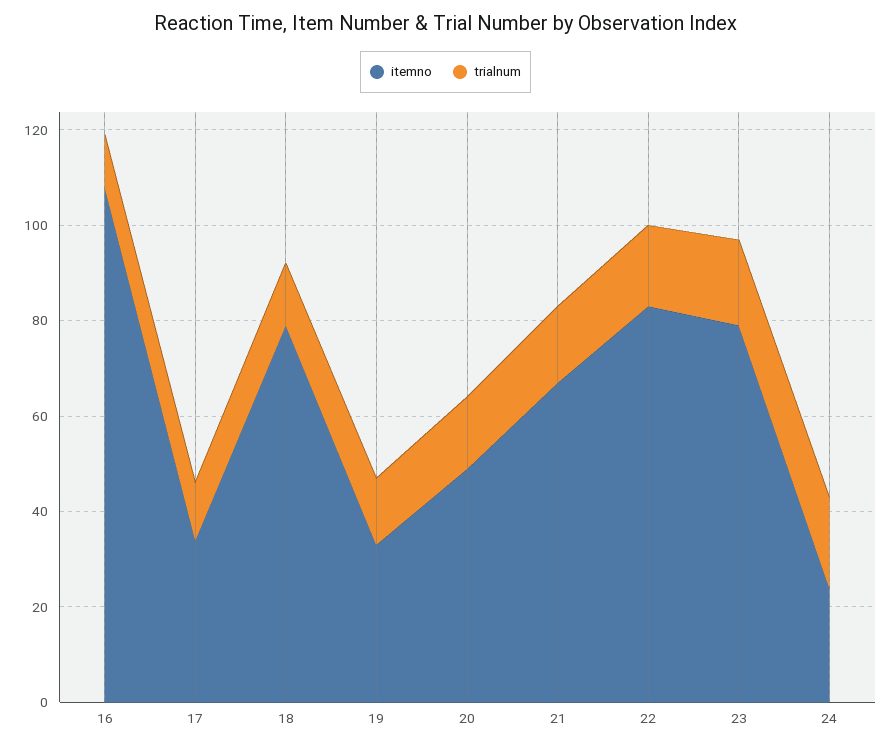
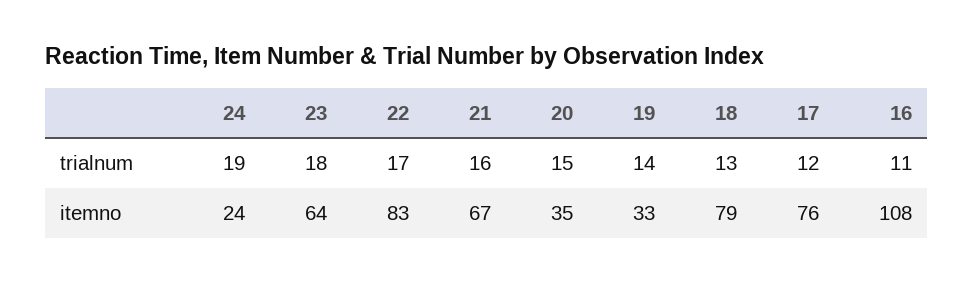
  {
    "itemno": {
      "16": 108,
-     "17": 35,
+     "17": 76,
      "18": 79,
      "19": 33,
-     "20": 50,
+     "20": 35,
      "21": 67,
      "22": 83,
-     "23": 80,
+     "23": 64,
      "24": 24
    },
    "trialnum": {
      "16": 11,
      "17": 12,
      "18": 13,
      "19": 14,
      "20": 15,
      "21": 16,
      "22": 17,
      "23": 18,
      "24": 19
    }
  }

